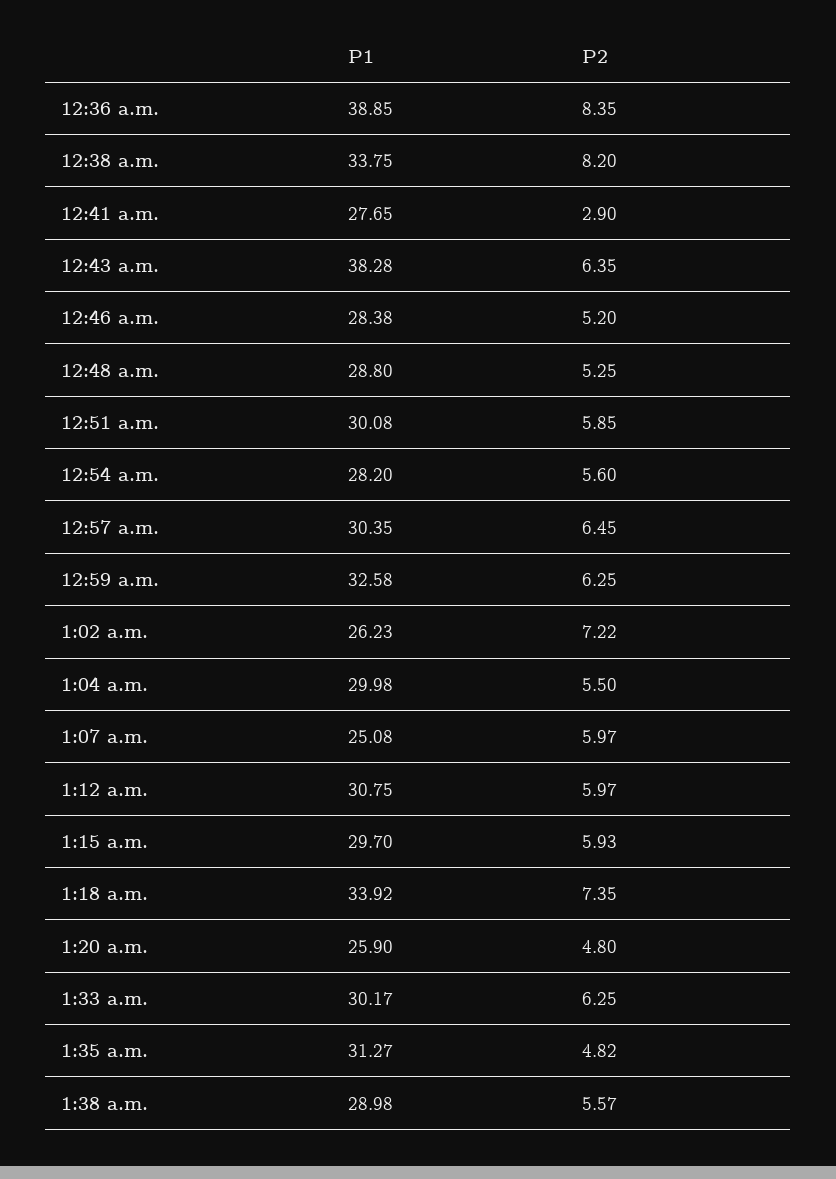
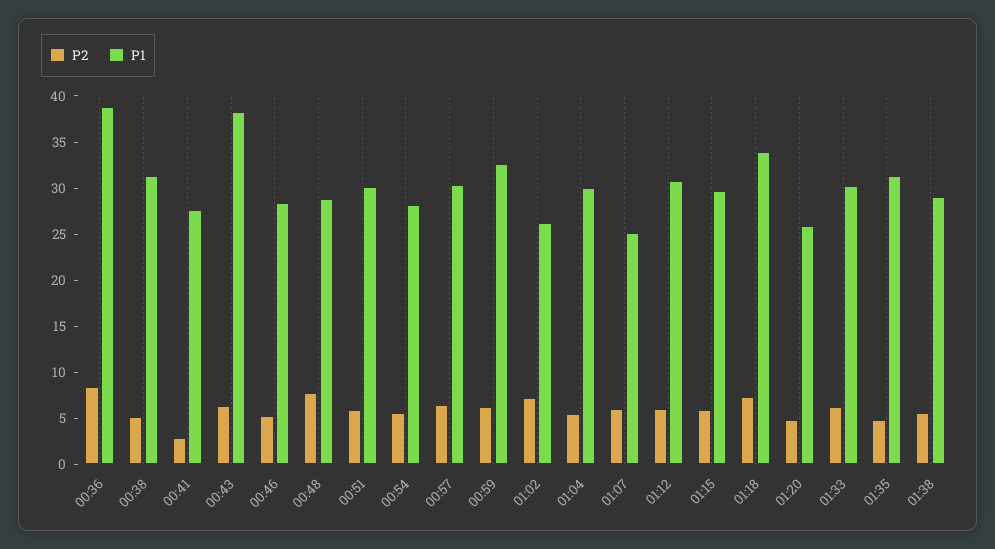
  {
    "P1": {
      "12:36 a.m.": 38.85,
-     "12:38 a.m.": 33.75,
+     "12:38 a.m.": 31,
      "12:41 a.m.": 27.65,
      "12:43 a.m.": 38.28,
      "12:46 a.m.": 28.38,
      "12:48 a.m.": 28.8,
      "12:51 a.m.": 30.08,
      "12:54 a.m.": 28.2,
      "12:57 a.m.": 30.35,
      "12:59 a.m.": 32.58,
      "1:02 a.m.": 26.23,
      "1:04 a.m.": 29.98,
      "1:07 a.m.": 25.08,
      "1:12 a.m.": 30.75,
      "1:15 a.m.": 29.7,
      "1:18 a.m.": 33.92,
      "1:20 a.m.": 25.9,
      "1:33 a.m.": 30.17,
      "1:35 a.m.": 31.27,
      "1:38 a.m.": 28.98
    },
    "P2": {
      "12:36 a.m.": 8.35,
-     "12:38 a.m.": 8.2,
+     "12:38 a.m.": 5,
      "12:41 a.m.": 2.9,
      "12:43 a.m.": 6.35,
      "12:46 a.m.": 5.2,
-     "12:48 a.m.": 5.25,
+     "12:48 a.m.": 8,
      "12:51 a.m.": 5.85,
      "12:54 a.m.": 5.6,
      "12:57 a.m.": 6.45,
      "12:59 a.m.": 6.25,
      "1:02 a.m.": 7.22,
      "1:04 a.m.": 5.5,
      "1:07 a.m.": 5.97,
      "1:12 a.m.": 5.97,
      "1:15 a.m.": 5.93,
      "1:18 a.m.": 7.35,
      "1:20 a.m.": 4.8,
      "1:33 a.m.": 6.25,
      "1:35 a.m.": 4.82,
      "1:38 a.m.": 5.57
    }
  }

